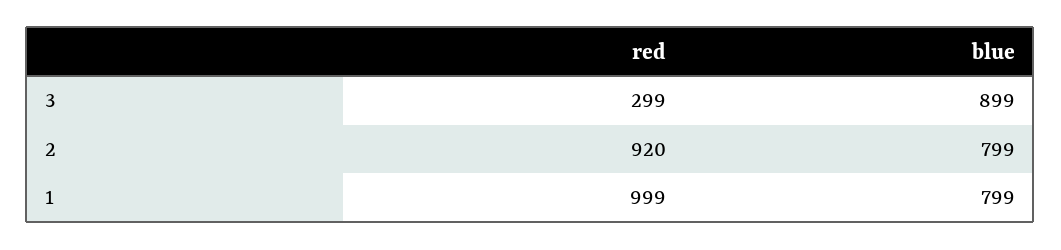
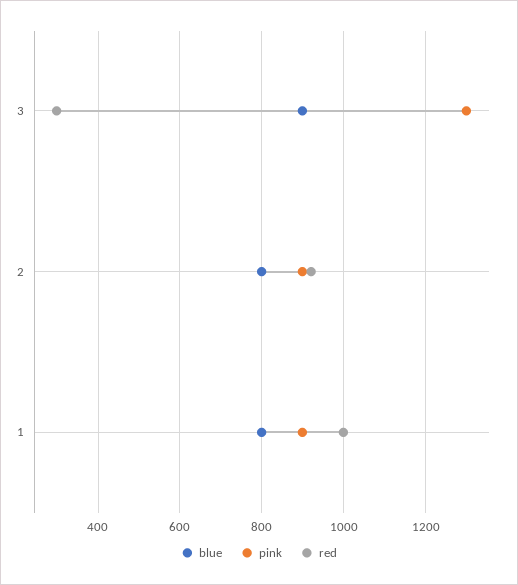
  {
    "red": {
      "3": 299,
      "2": 920,
      "1": 999
    },
    "blue": {
      "3": 899,
      "2": 799,
      "1": 799
-   }
+   },
+   "pink": {
+     "3": 1300,
+     "2": 900,
+     "1": 900
+   }
  }

